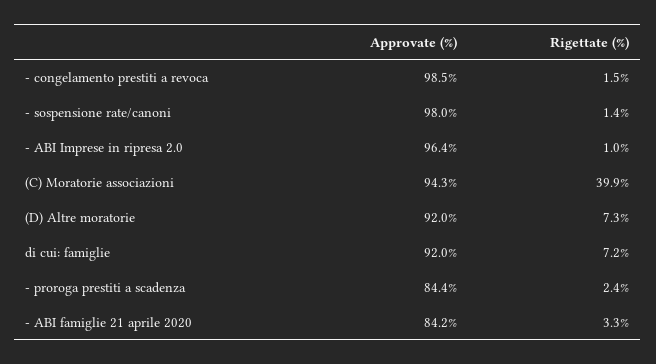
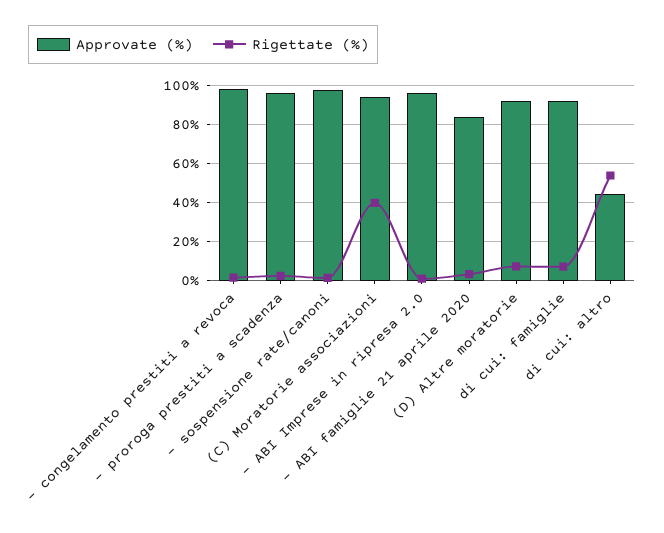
  {
    "Approvate (%)": {
      "- congelamento prestiti a revoca": 98.5,
      "- sospensione rate/canoni": 98,
      "- ABI Imprese in ripresa 2.0": 96.4,
      "(C) Moratorie associazioni": 94.3,
      "(D) Altre moratorie": 92,
      "di cui: famiglie": 92,
-     "- proroga prestiti a scadenza": 84.4,
+     "- proroga prestiti a scadenza": 95,
-     "- ABI famiglie 21 aprile 2020": 84.2
+     "- ABI famiglie 21 aprile 2020": 84.2,
+     "di cui: altro": 45
    },
    "Rigettate (%)": {
      "- congelamento prestiti a revoca": 1.5,
      "- sospensione rate/canoni": 1.4,
      "- ABI Imprese in ripresa 2.0": 1,
      "(C) Moratorie associazioni": 39.9,
      "(D) Altre moratorie": 7.3,
      "di cui: famiglie": 7.2,
      "- proroga prestiti a scadenza": 2.4,
-     "- ABI famiglie 21 aprile 2020": 3.3
+     "- ABI famiglie 21 aprile 2020": 3.3,
+     "di cui: altro": 55
    }
  }

